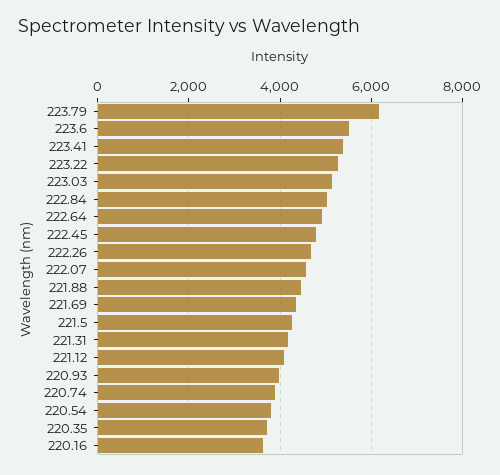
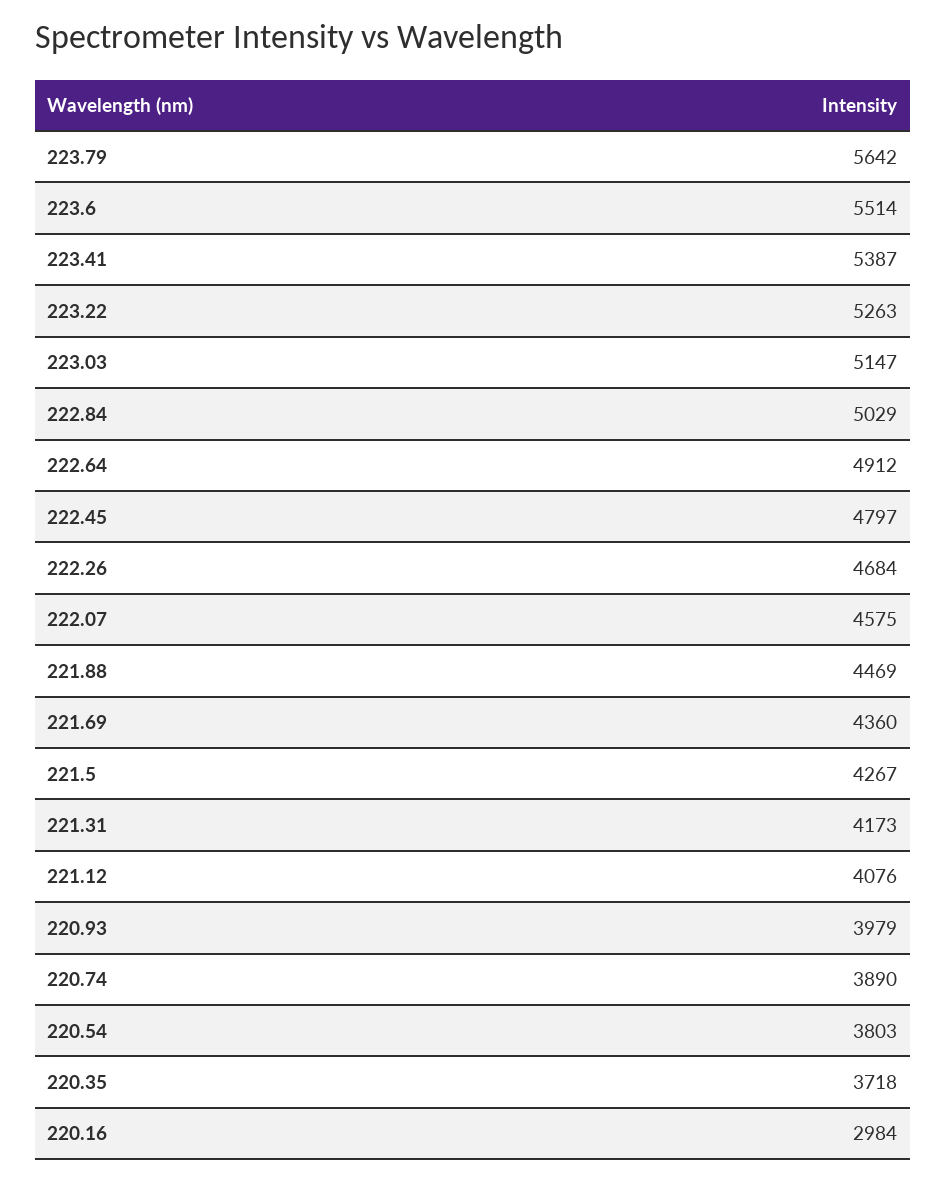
  {
-   "223.79": 6200,
+   "223.79": 5642,
    "223.6": 5514,
    "223.41": 5387,
    "223.22": 5263,
    "223.03": 5147,
    "222.84": 5029,
    "222.64": 4912,
    "222.45": 4797,
    "222.26": 4684,
    "222.07": 4575,
    "221.88": 4469,
    "221.69": 4360,
    "221.5": 4267,
    "221.31": 4173,
    "221.12": 4076,
    "220.93": 3979,
    "220.74": 3890,
    "220.54": 3803,
    "220.35": 3718,
-   "220.16": 3600
+   "220.16": 2984
  }

